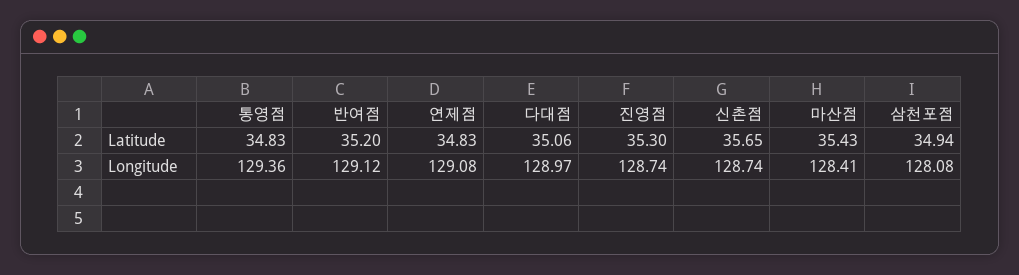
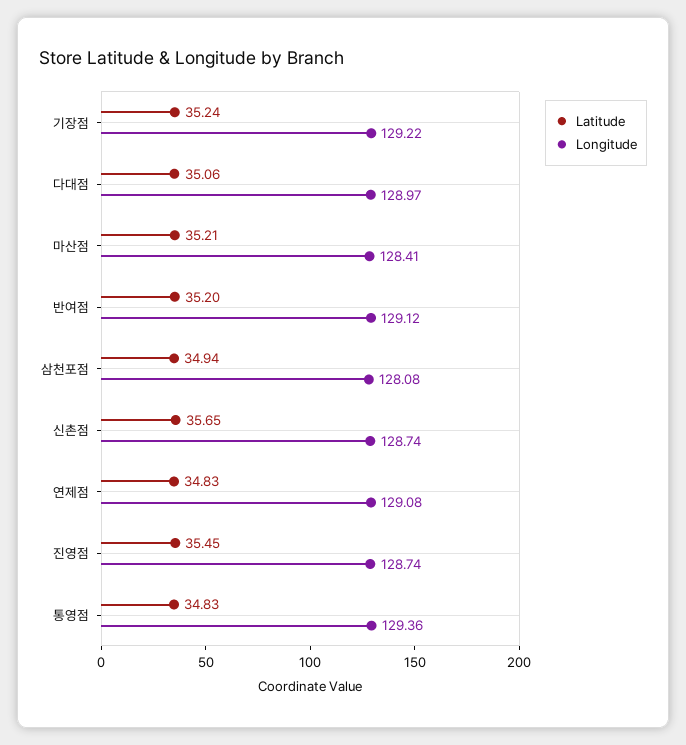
  {
    "Latitude": {
      "통영점": 34.83,
      "반여점": 35.2,
      "연제점": 34.83,
      "다대점": 35.06,
-     "진영점": 35.3,
+     "진영점": 35.45,
      "신촌점": 35.65,
-     "마산점": 35.43,
+     "마산점": 35.21,
-     "삼천포점": 34.94
+     "삼천포점": 34.94,
+     "기장점": 35.24
    },
    "Longitude": {
      "통영점": 129.36,
      "반여점": 129.12,
      "연제점": 129.08,
      "다대점": 128.97,
      "진영점": 128.74,
      "신촌점": 128.74,
      "마산점": 128.41,
-     "삼천포점": 128.08
+     "삼천포점": 128.08,
+     "기장점": 129.22
    }
  }

